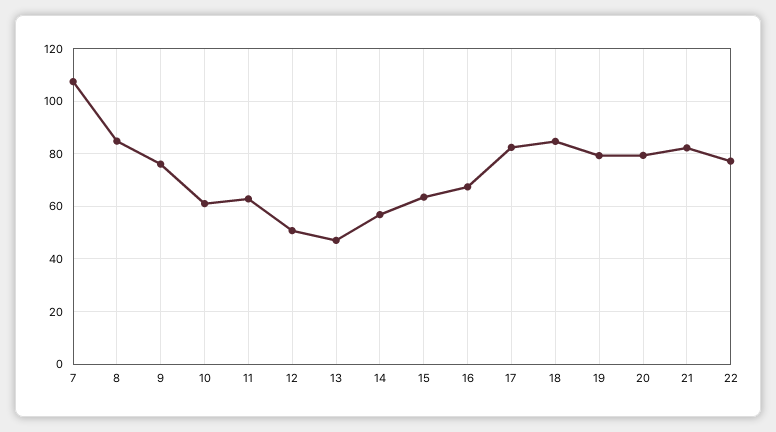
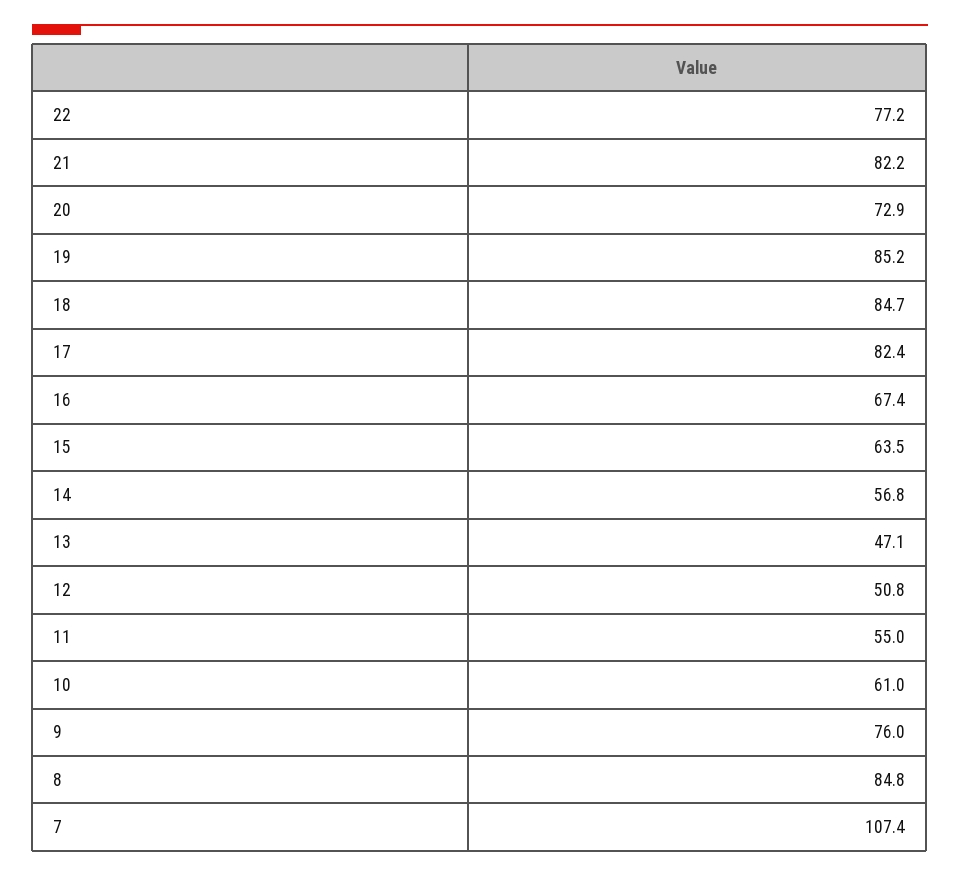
  {
    "7": 107.4,
    "8": 84.8,
    "9": 76,
    "10": 61,
-   "11": 62.5,
+   "11": 55,
    "12": 50.8,
    "13": 47.1,
    "14": 56.8,
    "15": 63.5,
    "16": 67.4,
    "17": 82.4,
    "18": 84.7,
-   "19": 80,
+   "19": 85.2,
-   "20": 80,
+   "20": 72.9,
    "21": 82.2,
    "22": 77.2
  }

